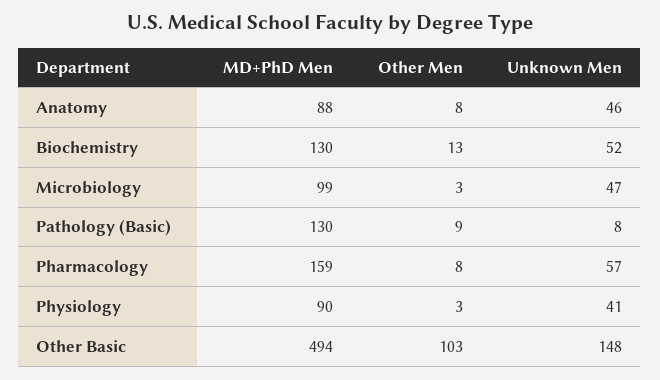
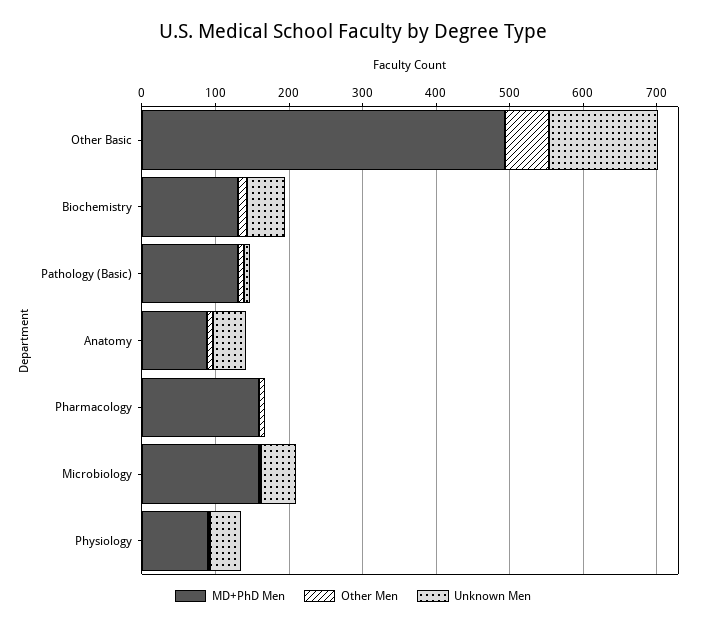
  {
    "MD+PhD Men": {
      "Anatomy": 88,
      "Biochemistry": 130,
-     "Microbiology": 99,
+     "Microbiology": 160,
      "Pathology (Basic)": 130,
      "Pharmacology": 159,
      "Physiology": 90,
      "Other Basic": 494
    },
    "Other Men": {
      "Anatomy": 8,
      "Biochemistry": 13,
      "Microbiology": 3,
      "Pathology (Basic)": 9,
      "Pharmacology": 8,
      "Physiology": 3,
-     "Other Basic": 103
+     "Other Basic": 60
    },
    "Unknown Men": {
      "Anatomy": 46,
      "Biochemistry": 52,
      "Microbiology": 47,
      "Pathology (Basic)": 8,
-     "Pharmacology": 57,
+     "Pharmacology": 0,
      "Physiology": 41,
      "Other Basic": 148
    }
  }

